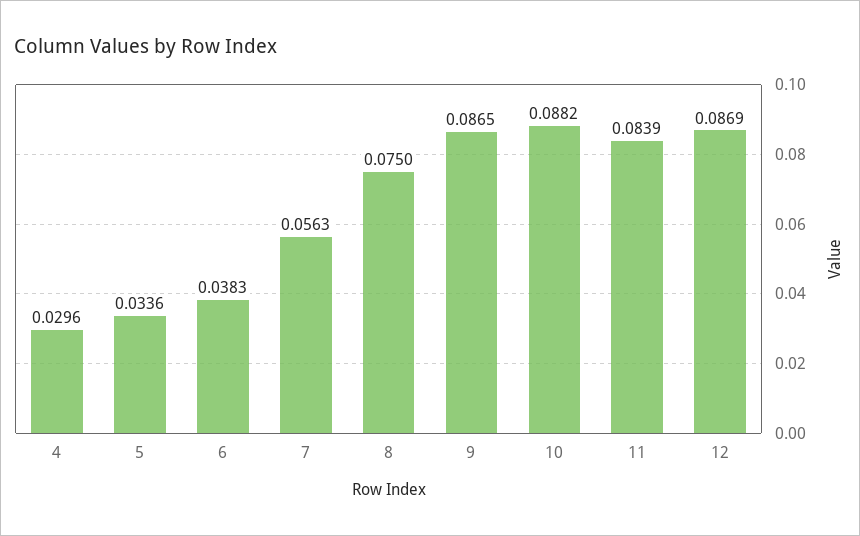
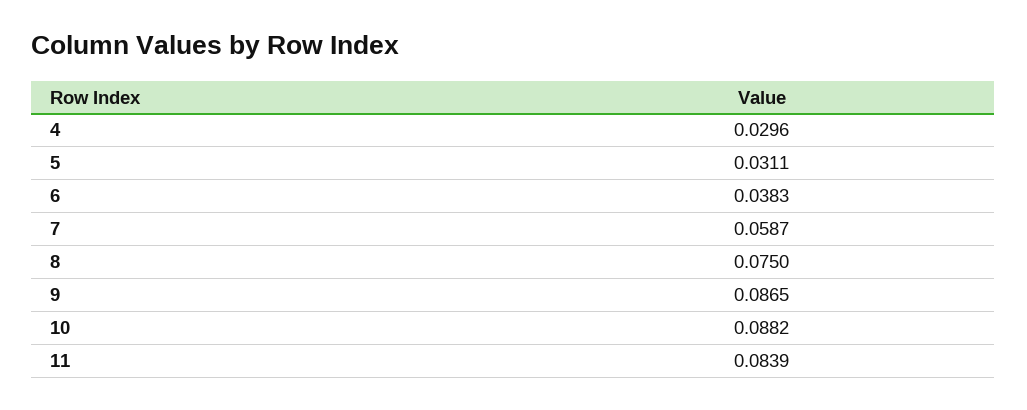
  {
    "4": 0.0296,
-   "5": 0.0336,
+   "5": 0.0311,
    "6": 0.0383,
-   "7": 0.0563,
+   "7": 0.0587,
    "8": 0.075,
    "9": 0.0865,
    "10": 0.0882,
-   "11": 0.0839,
+   "11": 0.0839
-   "12": 0.0869
  }

